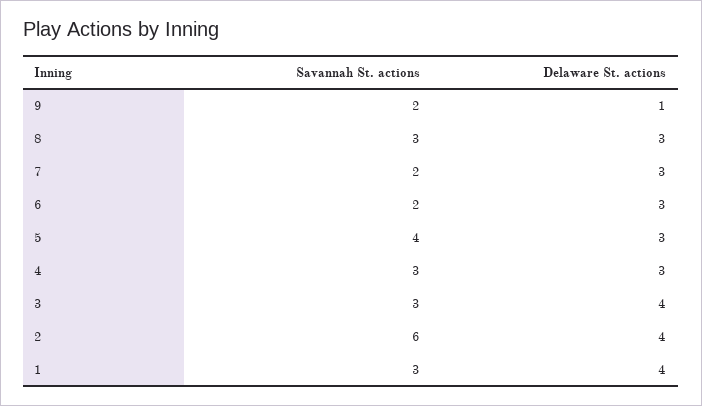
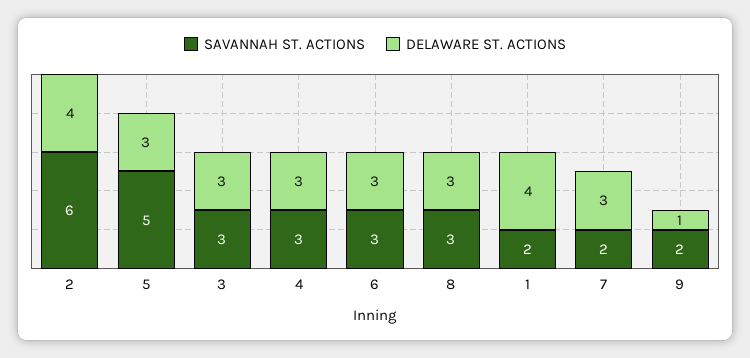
  {
    "Savannah St. actions": {
      "9": 2,
      "8": 3,
      "7": 2,
-     "6": 2,
+     "6": 3,
-     "5": 4,
+     "5": 5,
      "4": 3,
      "3": 3,
      "2": 6,
-     "1": 3
+     "1": 2
    },
    "Delaware St. actions": {
      "9": 1,
      "8": 3,
      "7": 3,
      "6": 3,
      "5": 3,
      "4": 3,
-     "3": 4,
+     "3": 3,
      "2": 4,
      "1": 4
    }
  }

